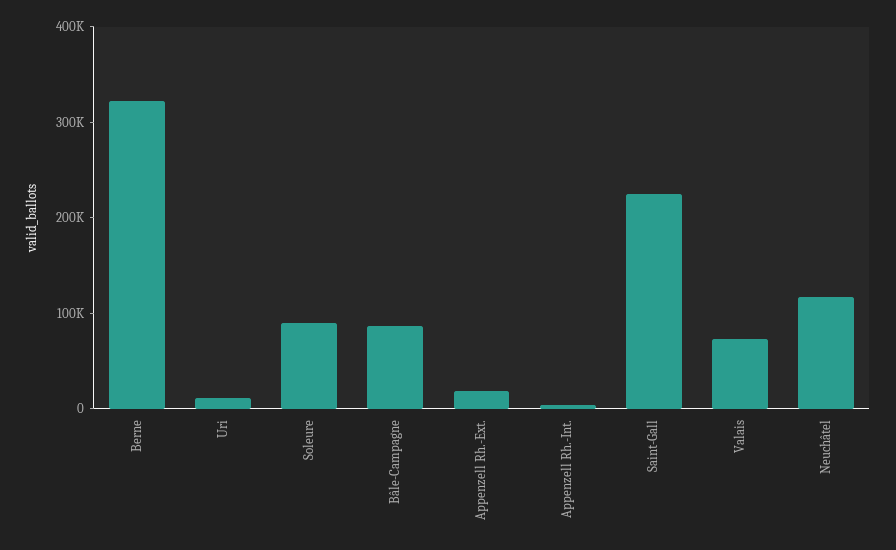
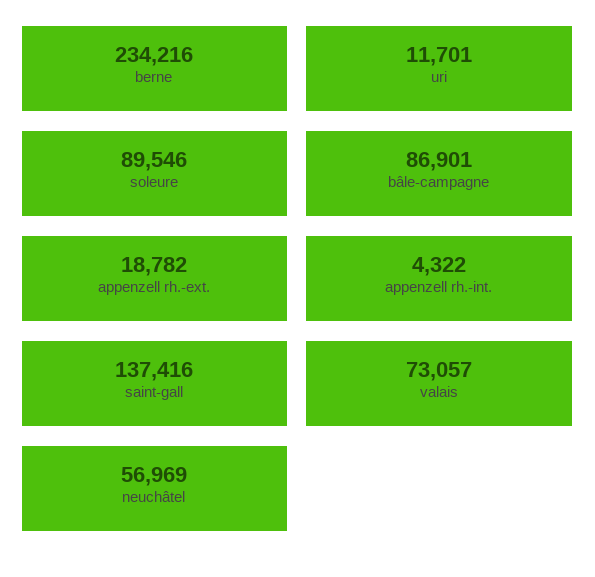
  {
-   "Berne": 320000,
+   "Berne": 234216,
    "Uri": 11701,
    "Soleure": 89546,
    "Bâle-Campagne": 86901,
    "Appenzell Rh.-Ext.": 18782,
    "Appenzell Rh.-Int.": 4322,
-   "Saint-Gall": 220000,
+   "Saint-Gall": 137416,
    "Valais": 73057,
-   "Neuchâtel": 120000
+   "Neuchâtel": 56969
  }

